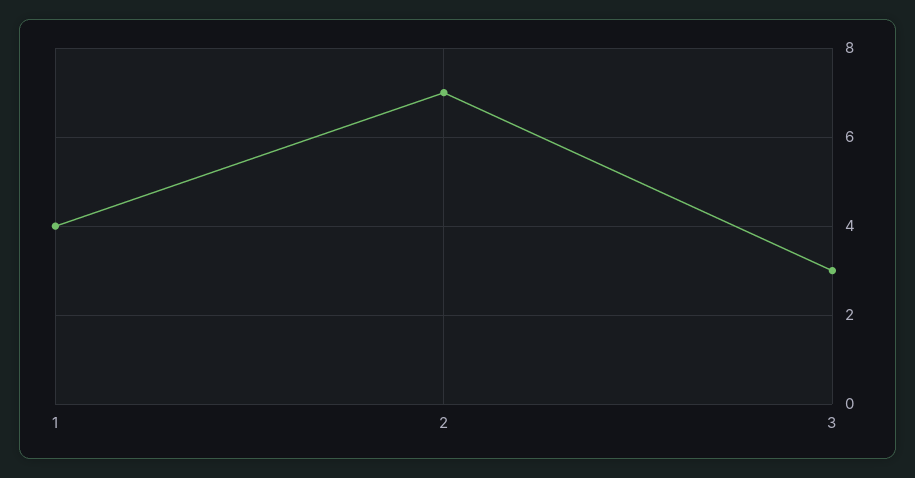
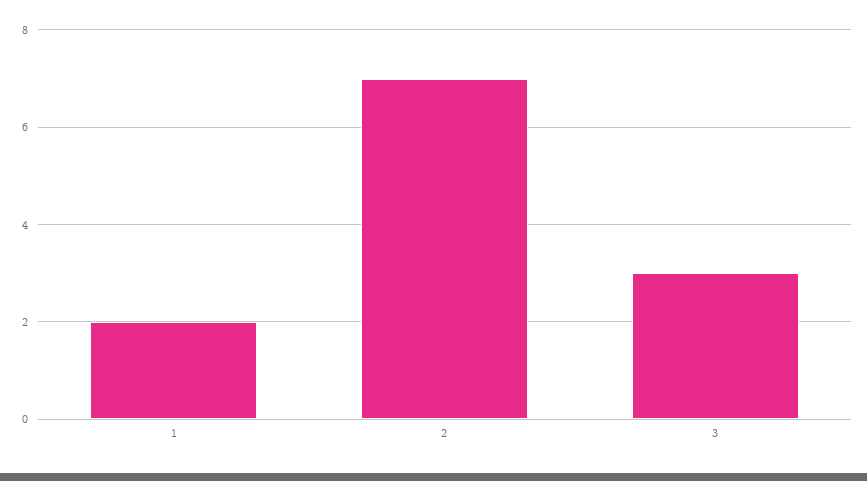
  {
-   "1": 4,
+   "1": 2,
    "2": 7,
    "3": 3
  }

